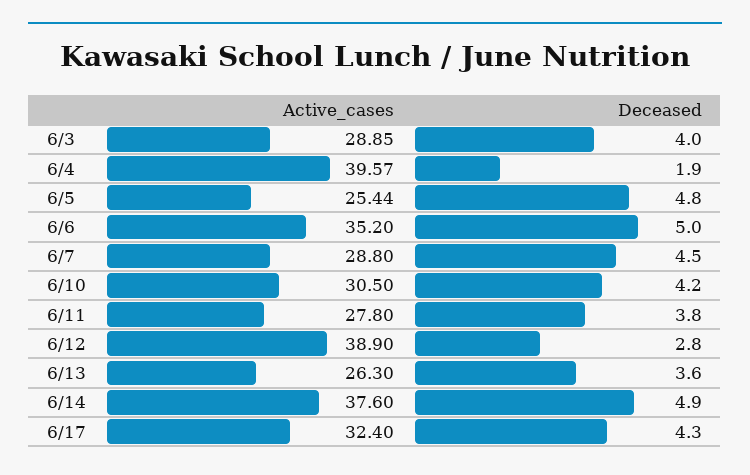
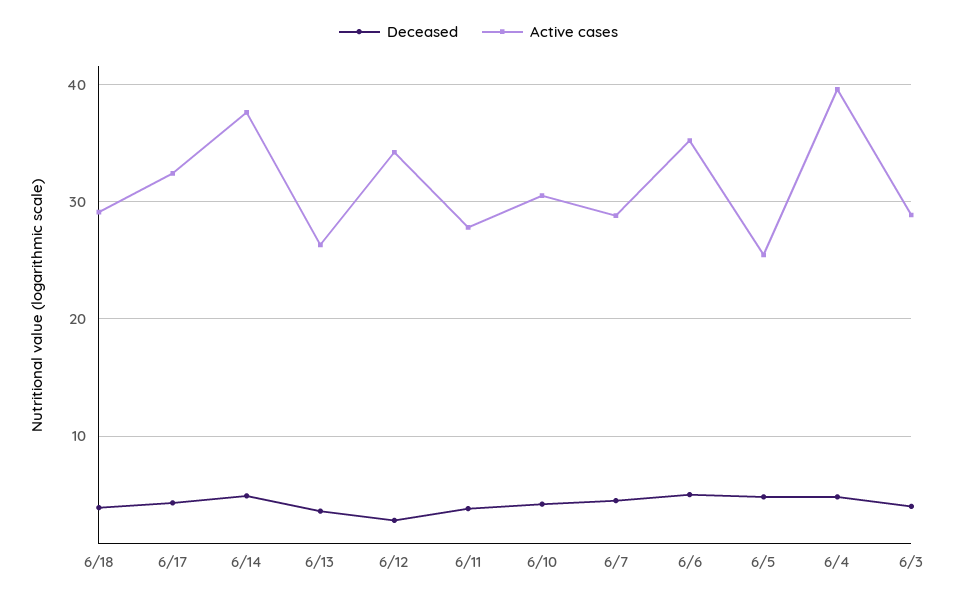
  {
    "Active_cases": {
      "6/3": 28.85,
      "6/4": 39.57,
      "6/5": 25.44,
      "6/6": 35.2,
      "6/7": 28.8,
      "6/10": 30.5,
      "6/11": 27.8,
-     "6/12": 38.9,
+     "6/12": 34,
      "6/13": 26.3,
      "6/14": 37.6,
-     "6/17": 32.4
+     "6/17": 32.4,
+     "6/18": 29
    },
    "Deceased": {
      "6/3": 4,
-     "6/4": 1.9,
+     "6/4": 5,
      "6/5": 4.8,
      "6/6": 5,
      "6/7": 4.5,
      "6/10": 4.2,
      "6/11": 3.8,
      "6/12": 2.8,
      "6/13": 3.6,
      "6/14": 4.9,
-     "6/17": 4.3
+     "6/17": 4.3,
+     "6/18": 4
    }
  }

